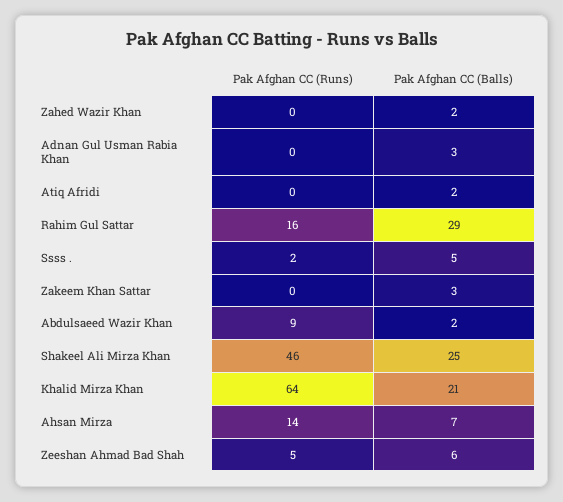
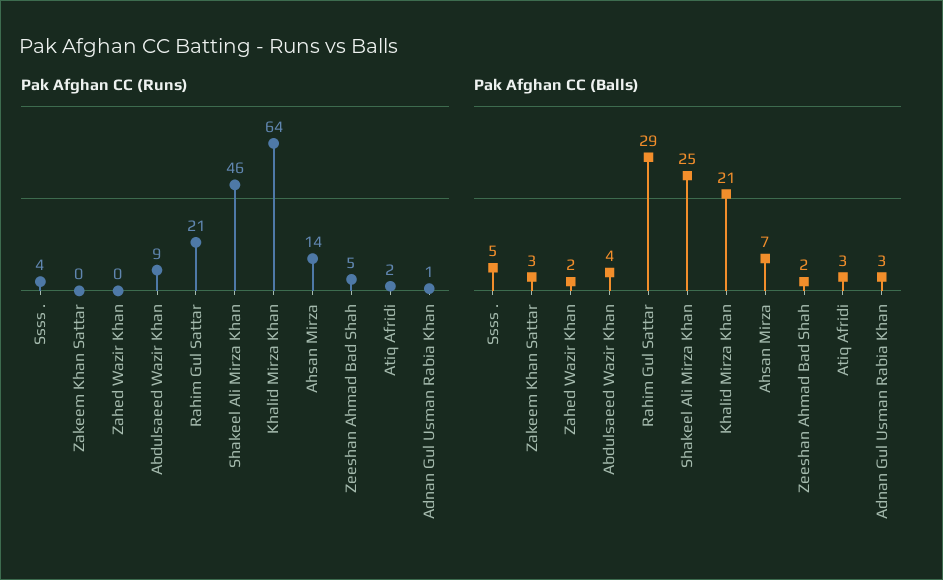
  {
    "Pak Afghan CC (Runs)": {
      "Zahed Wazir Khan": 0,
-     "Adnan Gul Usman Rabia Khan": 0,
+     "Adnan Gul Usman Rabia Khan": 1,
-     "Atiq Afridi": 0,
+     "Atiq Afridi": 2,
-     "Rahim Gul Sattar": 16,
+     "Rahim Gul Sattar": 21,
-     "Ssss .": 2,
+     "Ssss .": 4,
      "Zakeem Khan Sattar": 0,
      "Abdulsaeed Wazir Khan": 9,
      "Shakeel Ali Mirza Khan": 46,
      "Khalid Mirza Khan": 64,
      "Ahsan Mirza": 14,
      "Zeeshan Ahmad Bad Shah": 5
    },
    "Pak Afghan CC (Balls)": {
      "Zahed Wazir Khan": 2,
      "Adnan Gul Usman Rabia Khan": 3,
-     "Atiq Afridi": 2,
+     "Atiq Afridi": 3,
      "Rahim Gul Sattar": 29,
      "Ssss .": 5,
      "Zakeem Khan Sattar": 3,
-     "Abdulsaeed Wazir Khan": 2,
+     "Abdulsaeed Wazir Khan": 4,
      "Shakeel Ali Mirza Khan": 25,
      "Khalid Mirza Khan": 21,
      "Ahsan Mirza": 7,
-     "Zeeshan Ahmad Bad Shah": 6
+     "Zeeshan Ahmad Bad Shah": 2
    }
  }

